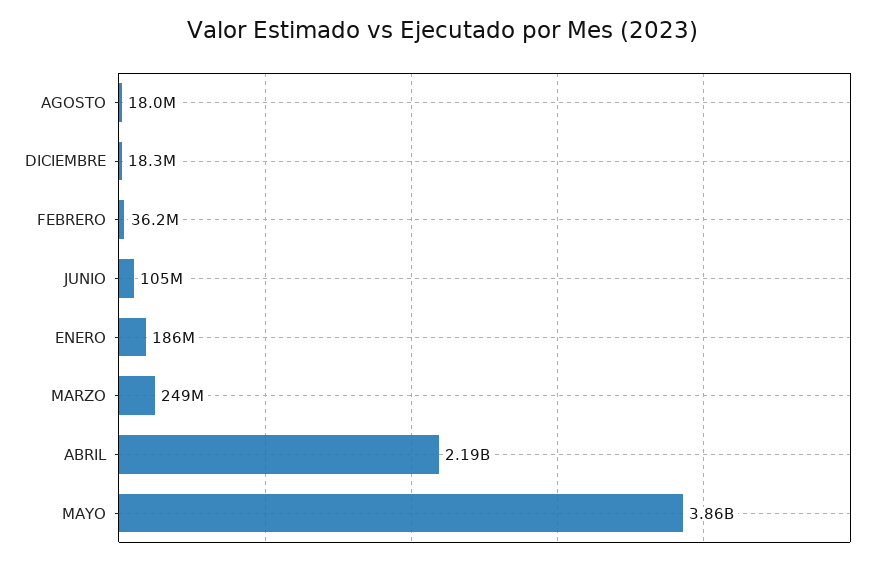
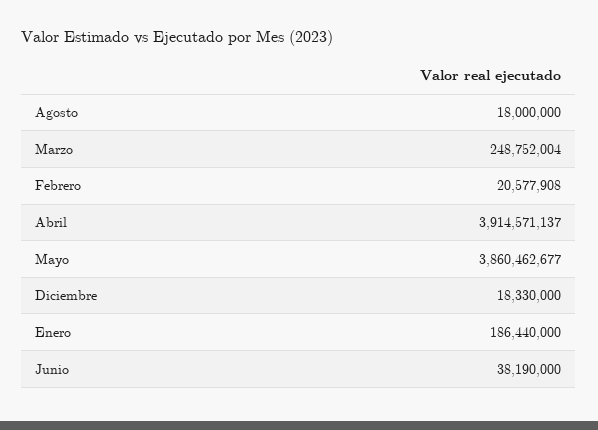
  {
    "AGOSTO": 18000000,
    "DICIEMBRE": 18330000,
-   "FEBRERO": 36200000,
+   "FEBRERO": 20577908,
-   "JUNIO": 105000000,
+   "JUNIO": 38190000,
    "ENERO": 186440000,
    "MARZO": 248752004,
-   "ABRIL": 2190000000,
+   "ABRIL": 3914571137,
    "MAYO": 3860462677
  }

